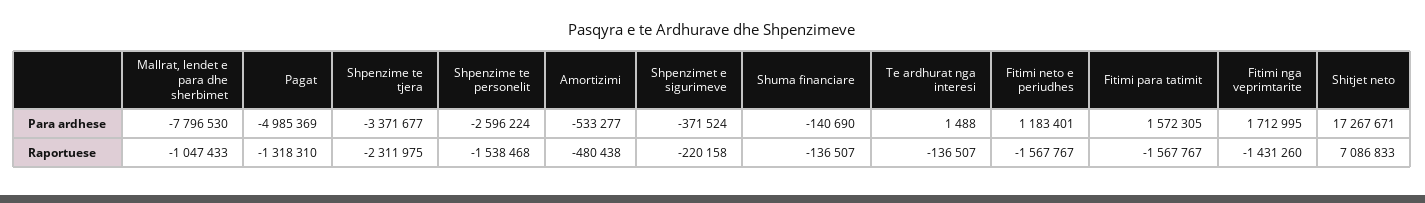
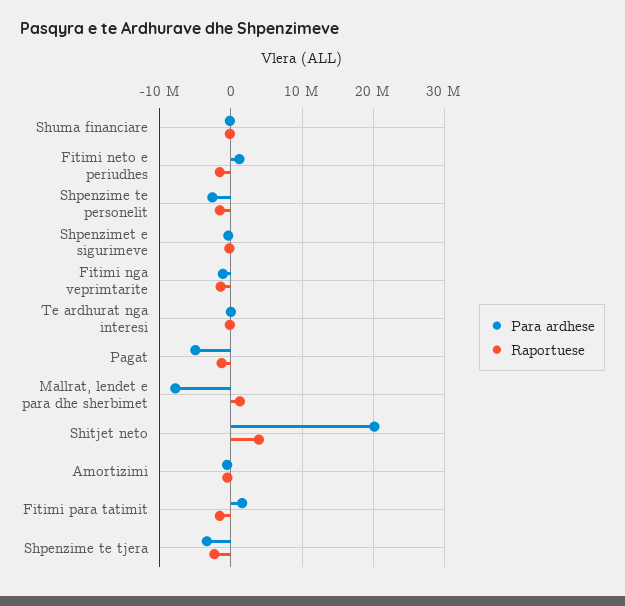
  {
    "Para ardhese": {
      "Mallrat, lendet e para dhe sherbimet": -7796530,
      "Pagat": -4985369,
      "Shpenzime te tjera": -3371677,
      "Shpenzime te personelit": -2596224,
      "Amortizimi": -533277,
      "Shpenzimet e sigurimeve": -371524,
      "Shuma financiare": -140690,
      "Te ardhurat nga interesi": 1488,
      "Fitimi neto e periudhes": 1183401,
      "Fitimi para tatimit": 1572305,
-     "Fitimi nga veprimtarite": 1712995,
+     "Fitimi nga veprimtarite": -1000000,
-     "Shitjet neto": 17267671
+     "Shitjet neto": 20000000
    },
    "Raportuese": {
-     "Mallrat, lendet e para dhe sherbimet": -1047433,
+     "Mallrat, lendet e para dhe sherbimet": 1000000,
      "Pagat": -1318310,
      "Shpenzime te tjera": -2311975,
      "Shpenzime te personelit": -1538468,
      "Amortizimi": -480438,
      "Shpenzimet e sigurimeve": -220158,
      "Shuma financiare": -136507,
      "Te ardhurat nga interesi": -136507,
      "Fitimi neto e periudhes": -1567767,
      "Fitimi para tatimit": -1567767,
      "Fitimi nga veprimtarite": -1431260,
-     "Shitjet neto": 7086833
+     "Shitjet neto": 4000000
    }
  }

